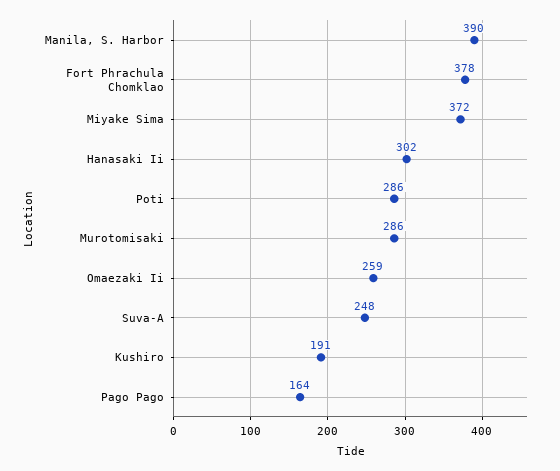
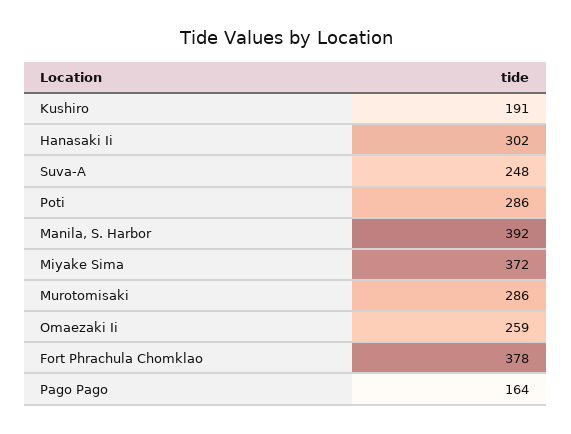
  {
-   "Manila, S. Harbor": 390,
+   "Manila, S. Harbor": 392,
    "Fort Phrachula Chomklao": 378,
    "Miyake Sima": 372,
    "Hanasaki Ii": 302,
    "Poti": 286,
    "Murotomisaki": 286,
    "Omaezaki Ii": 259,
    "Suva-A": 248,
    "Kushiro": 191,
    "Pago Pago": 164
  }

